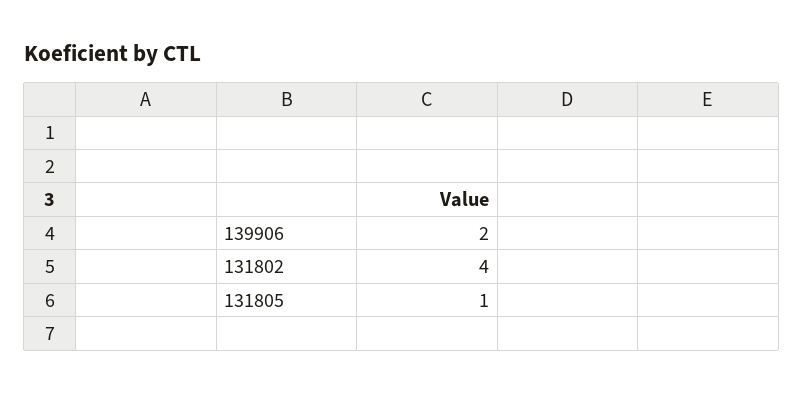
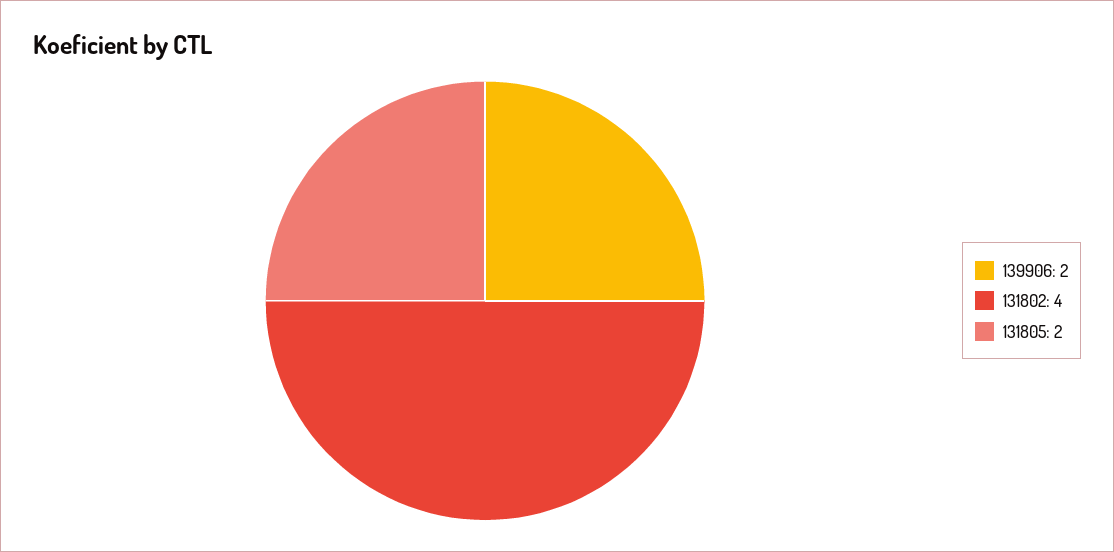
  {
    "139906": 2,
    "131802": 4,
-   "131805": 1
+   "131805": 2
  }

